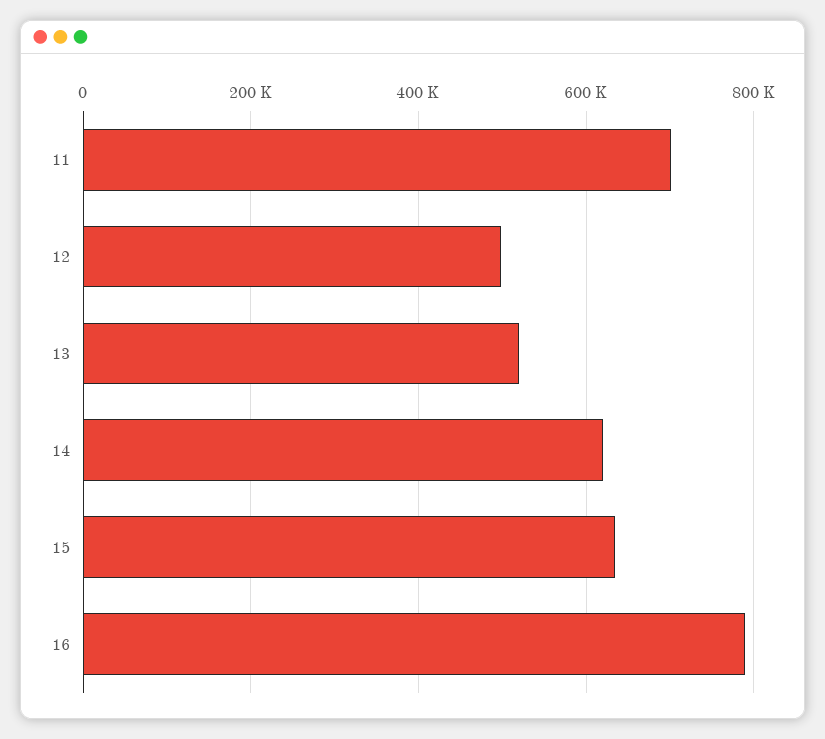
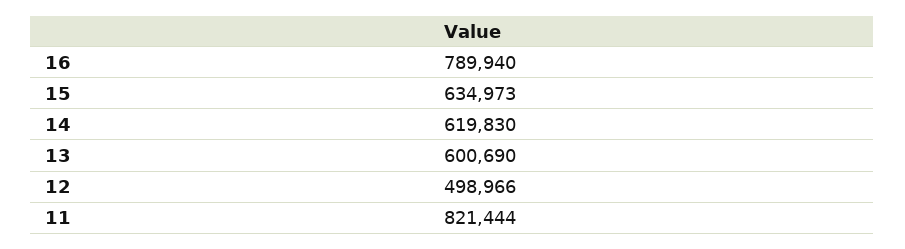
  {
-   "11": 700000,
+   "11": 821444,
    "12": 498966,
-   "13": 520000,
+   "13": 600690,
    "14": 619830,
    "15": 634973,
    "16": 789940
  }

